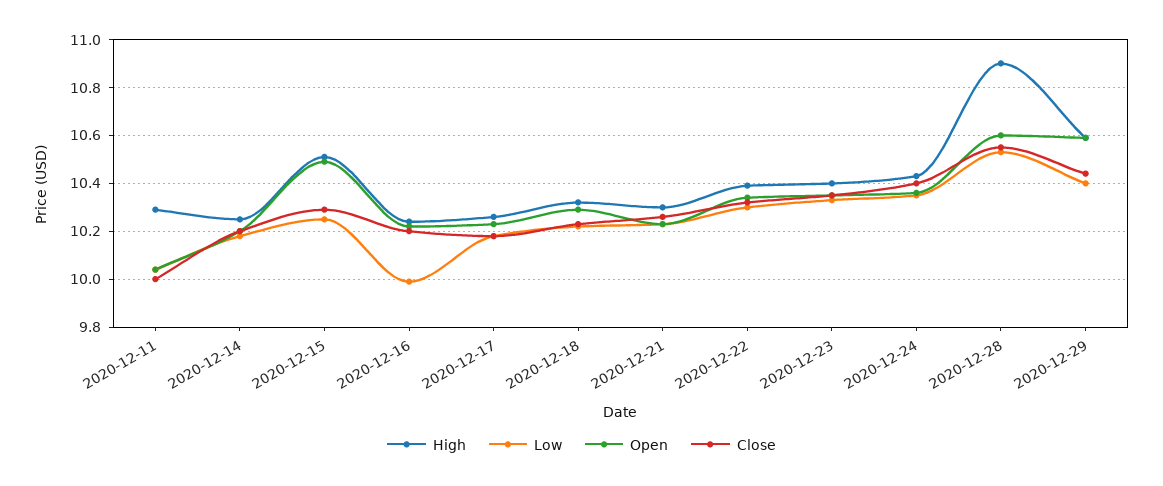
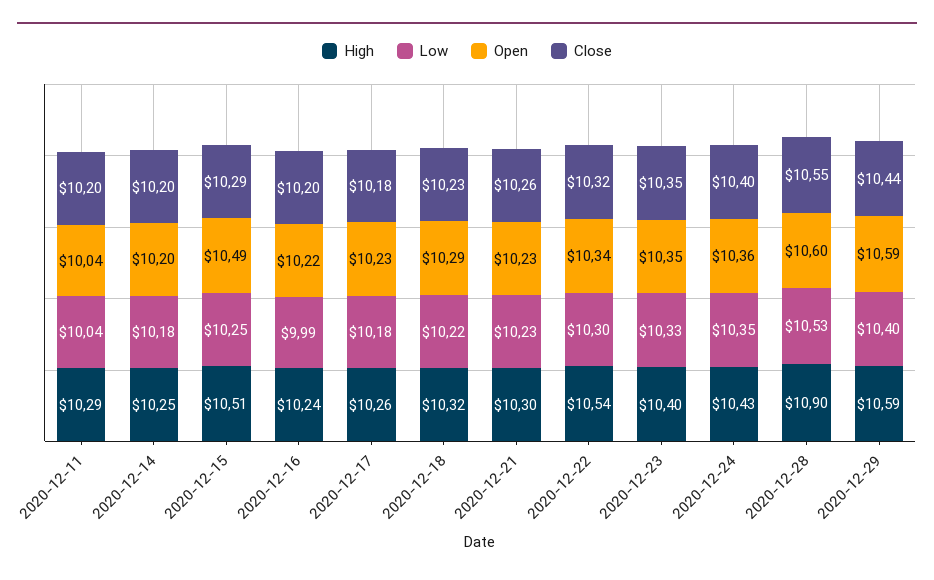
  {
    "High": {
      "2020-12-11": 10.29,
      "2020-12-14": 10.25,
      "2020-12-15": 10.51,
      "2020-12-16": 10.24,
      "2020-12-17": 10.26,
      "2020-12-18": 10.32,
      "2020-12-21": 10.3,
-     "2020-12-22": 10.4,
+     "2020-12-22": 10.54,
      "2020-12-23": 10.4,
      "2020-12-24": 10.43,
      "2020-12-28": 10.9,
      "2020-12-29": 10.59
    },
    "Low": {
      "2020-12-11": 10.04,
      "2020-12-14": 10.18,
      "2020-12-15": 10.25,
      "2020-12-16": 9.99,
      "2020-12-17": 10.18,
      "2020-12-18": 10.22,
      "2020-12-21": 10.23,
      "2020-12-22": 10.3,
      "2020-12-23": 10.33,
      "2020-12-24": 10.35,
      "2020-12-28": 10.53,
      "2020-12-29": 10.4
    },
    "Open": {
      "2020-12-11": 10.04,
      "2020-12-14": 10.2,
      "2020-12-15": 10.49,
      "2020-12-16": 10.22,
      "2020-12-17": 10.23,
      "2020-12-18": 10.29,
      "2020-12-21": 10.23,
      "2020-12-22": 10.34,
      "2020-12-23": 10.35,
      "2020-12-24": 10.36,
      "2020-12-28": 10.6,
      "2020-12-29": 10.59
    },
    "Close": {
-     "2020-12-11": 10,
+     "2020-12-11": 10.2,
      "2020-12-14": 10.2,
      "2020-12-15": 10.29,
      "2020-12-16": 10.2,
      "2020-12-17": 10.18,
      "2020-12-18": 10.23,
      "2020-12-21": 10.26,
      "2020-12-22": 10.32,
      "2020-12-23": 10.35,
      "2020-12-24": 10.4,
      "2020-12-28": 10.55,
      "2020-12-29": 10.44
    }
  }

